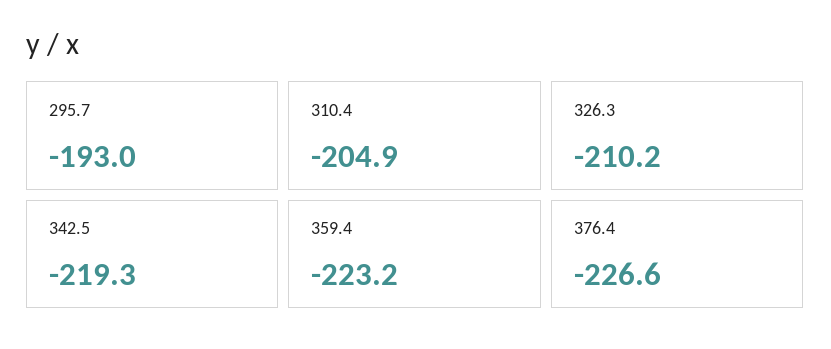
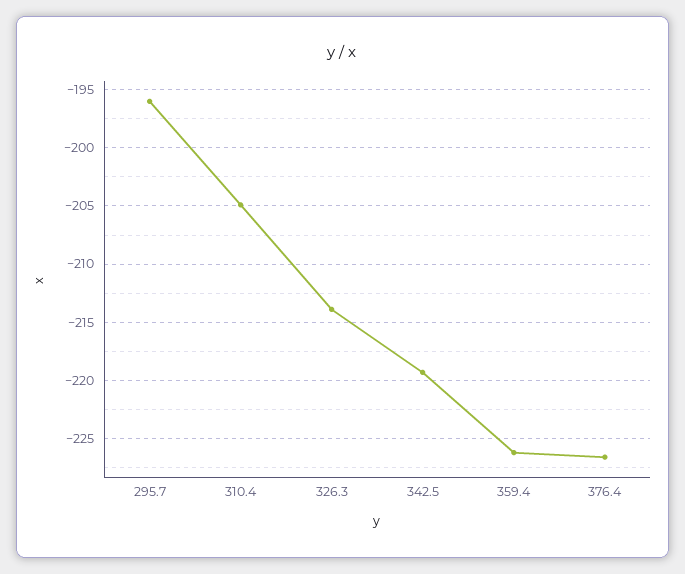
  {
-   "295.7": -193,
+   "295.7": -196,
    "310.4": -204.9,
-   "326.3": -210.2,
+   "326.3": -214,
    "342.5": -219.3,
-   "359.4": -223.2,
+   "359.4": -226,
    "376.4": -226.6
  }

